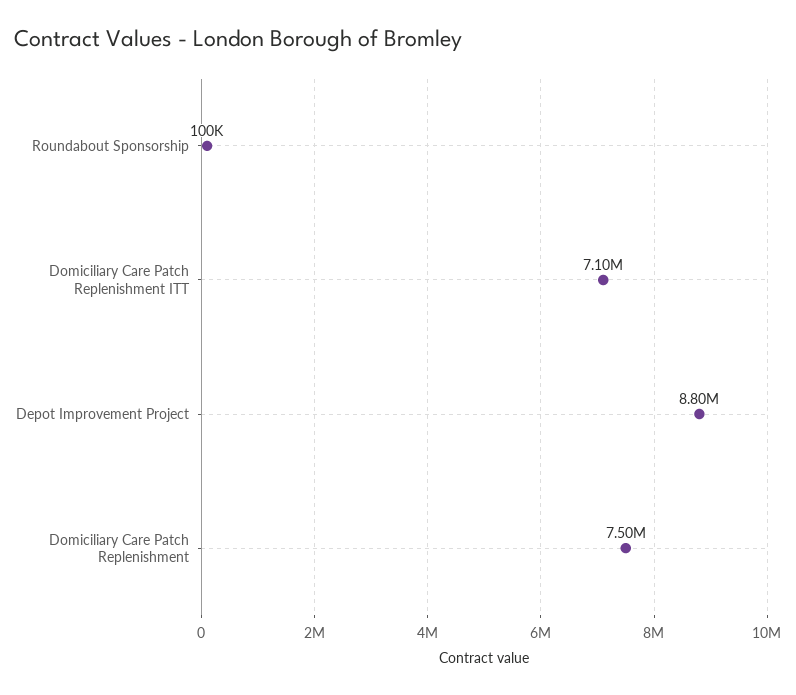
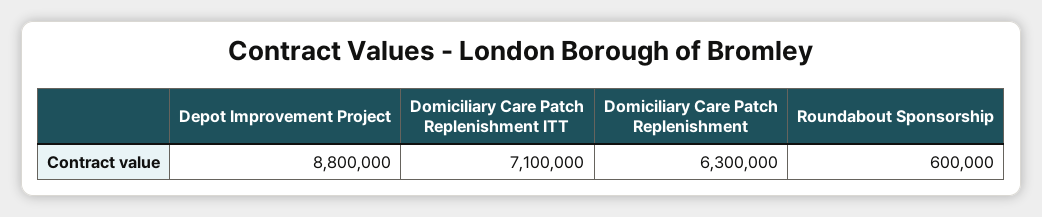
  {
-   "Roundabout Sponsorship": 100000,
+   "Roundabout Sponsorship": 600000,
    "Domiciliary Care Patch Replenishment ITT": 7100000,
    "Depot Improvement Project": 8800000,
-   "Domiciliary Care Patch Replenishment": 7500000
+   "Domiciliary Care Patch Replenishment": 6300000
  }

